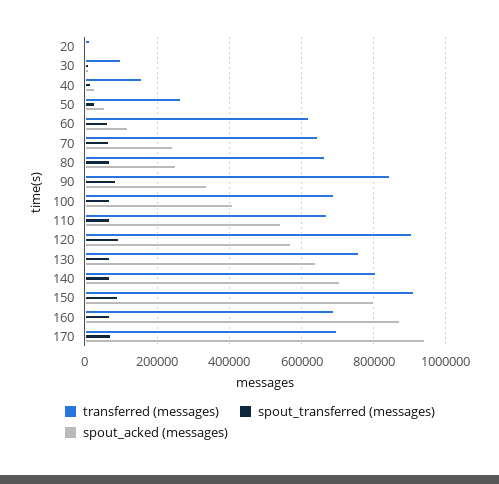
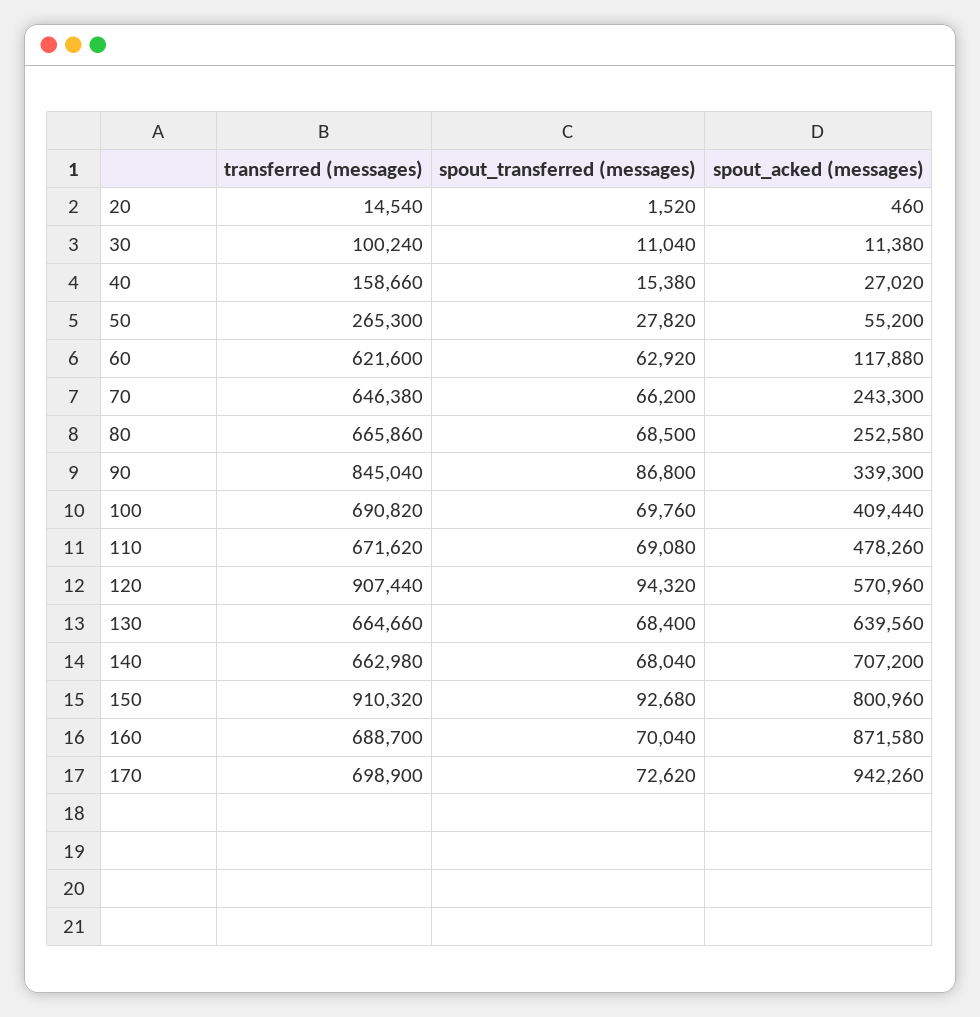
  {
    "transferred (messages)": {
      "20": 14540,
      "30": 100240,
      "40": 158660,
      "50": 265300,
      "60": 621600,
      "70": 646380,
      "80": 665860,
      "90": 845040,
      "100": 690820,
      "110": 671620,
      "120": 907440,
-     "130": 760000,
+     "130": 664660,
-     "140": 800000,
+     "140": 662980,
      "150": 910320,
      "160": 688700,
      "170": 698900
    },
    "spout_transferred (messages)": {
      "20": 1520,
      "30": 11040,
      "40": 15380,
      "50": 27820,
      "60": 62920,
      "70": 66200,
      "80": 68500,
      "90": 86800,
      "100": 69760,
      "110": 69080,
      "120": 94320,
      "130": 68400,
      "140": 68040,
      "150": 92680,
      "160": 70040,
      "170": 72620
    },
    "spout_acked (messages)": {
      "20": 460,
      "30": 11380,
      "40": 27020,
      "50": 55200,
      "60": 117880,
      "70": 243300,
      "80": 252580,
      "90": 339300,
      "100": 409440,
-     "110": 540000,
+     "110": 478260,
      "120": 570960,
      "130": 639560,
      "140": 707200,
      "150": 800960,
      "160": 871580,
      "170": 942260
    }
  }

